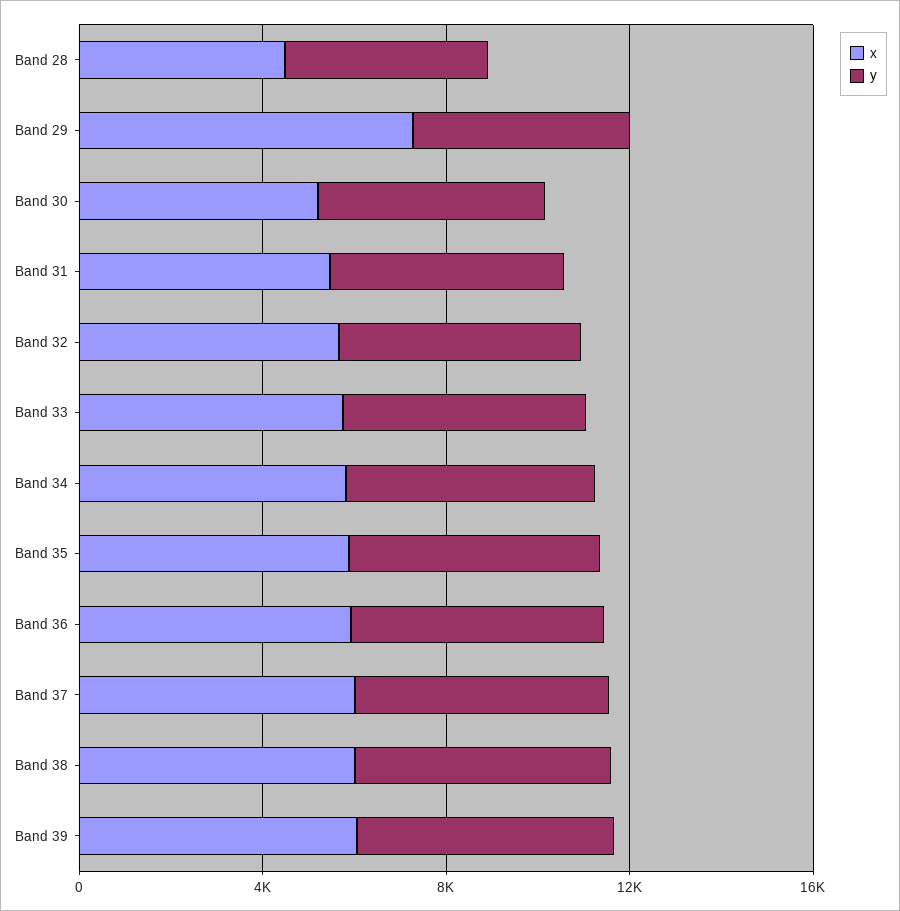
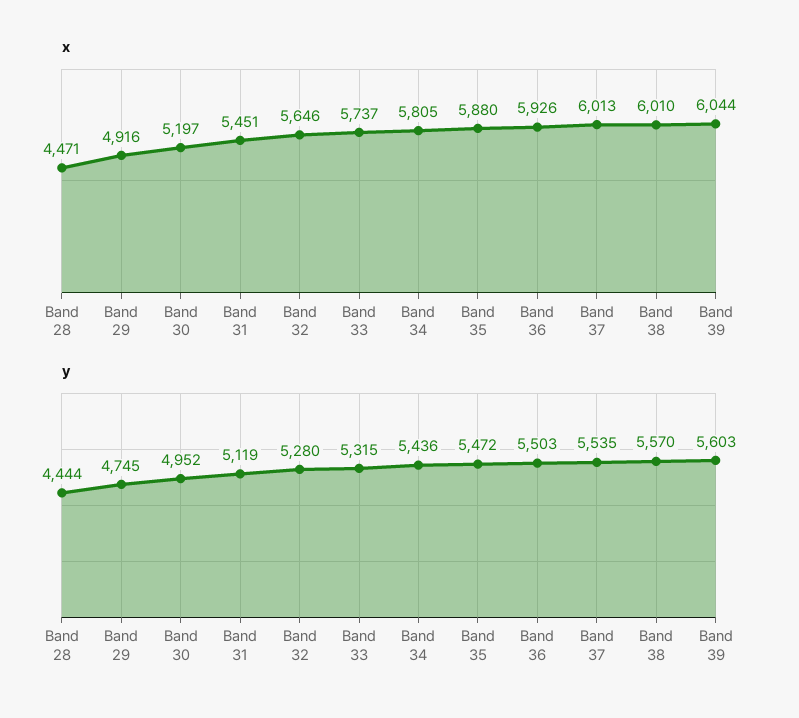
  {
    "x": {
      "Band 28": 4471,
-     "Band 29": 7000,
+     "Band 29": 4916,
      "Band 30": 5197,
      "Band 31": 5451,
      "Band 32": 5646,
      "Band 33": 5737,
      "Band 34": 5805,
      "Band 35": 5880,
      "Band 36": 5926,
      "Band 37": 6013,
      "Band 38": 6010,
      "Band 39": 6044
    },
    "y": {
      "Band 28": 4444,
      "Band 29": 4745,
      "Band 30": 4952,
      "Band 31": 5119,
      "Band 32": 5280,
      "Band 33": 5315,
      "Band 34": 5436,
      "Band 35": 5472,
      "Band 36": 5503,
      "Band 37": 5535,
      "Band 38": 5570,
      "Band 39": 5603
    }
  }

